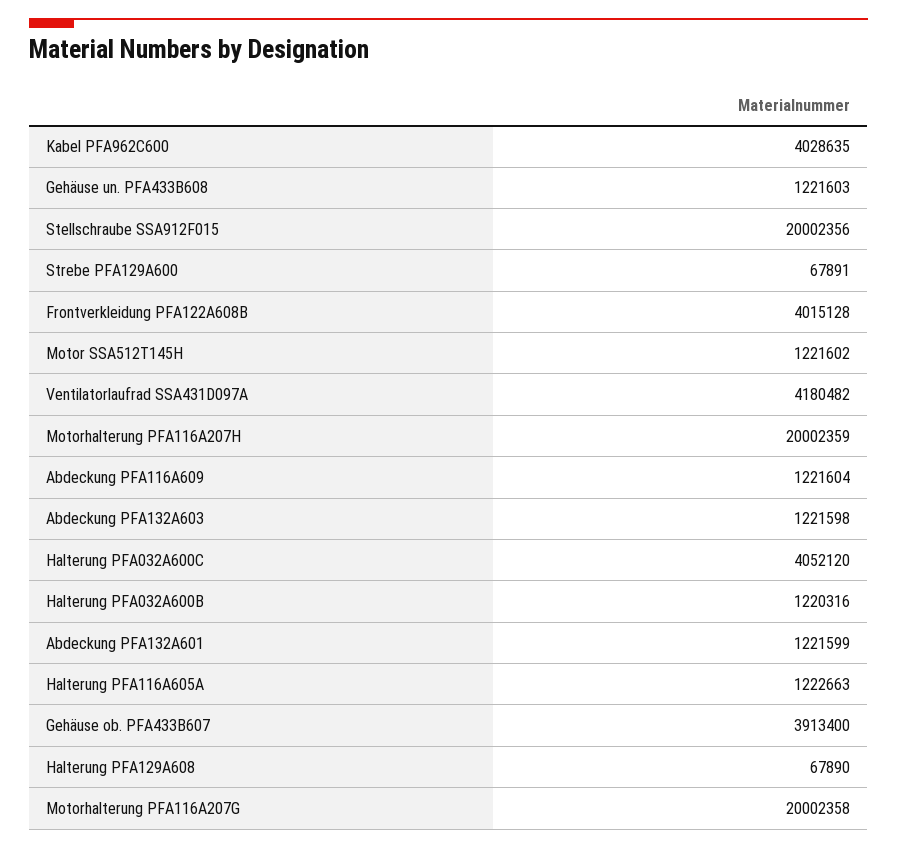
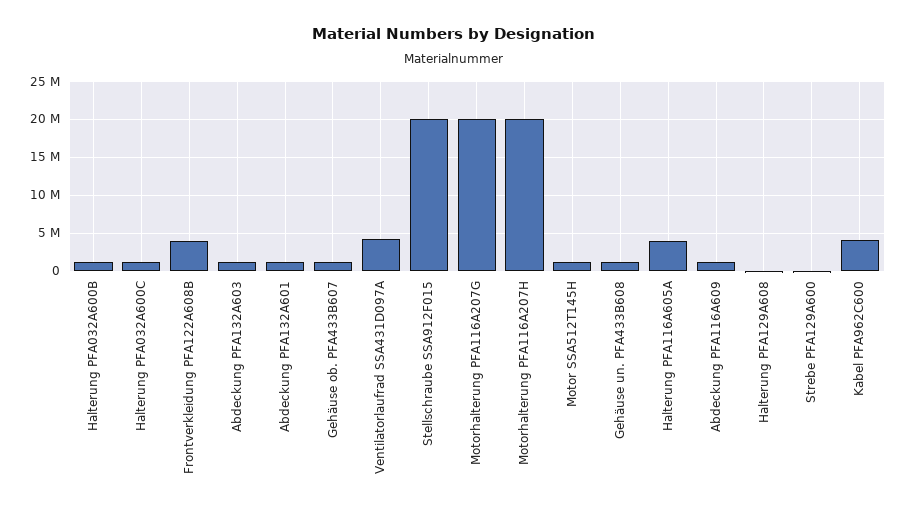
  {
    "Kabel PFA962C600": 4028635,
    "Gehäuse un. PFA433B608": 1221603,
    "Stellschraube SSA912F015": 20002356,
    "Strebe PFA129A600": 67891,
    "Frontverkleidung PFA122A608B": 4015128,
    "Motor SSA512T145H": 1221602,
    "Ventilatorlaufrad SSA431D097A": 4180482,
    "Motorhalterung PFA116A207H": 20002359,
    "Abdeckung PFA116A609": 1221604,
    "Abdeckung PFA132A603": 1221598,
-   "Halterung PFA032A600C": 4052120,
+   "Halterung PFA032A600C": 1000000,
    "Halterung PFA032A600B": 1220316,
    "Abdeckung PFA132A601": 1221599,
-   "Halterung PFA116A605A": 1222663,
+   "Halterung PFA116A605A": 4000000,
-   "Gehäuse ob. PFA433B607": 3913400,
+   "Gehäuse ob. PFA433B607": 1000000,
    "Halterung PFA129A608": 67890,
    "Motorhalterung PFA116A207G": 20002358
  }

